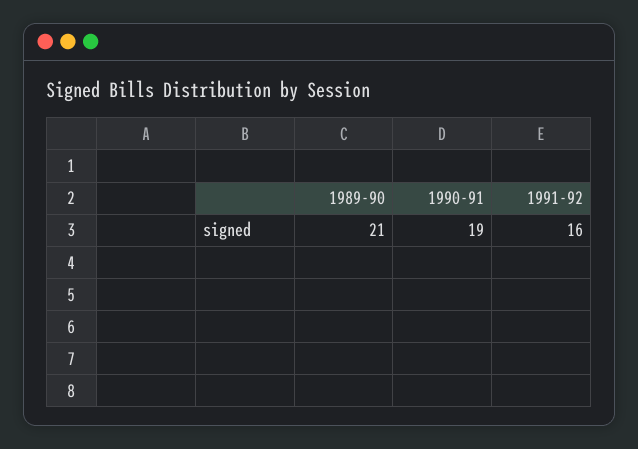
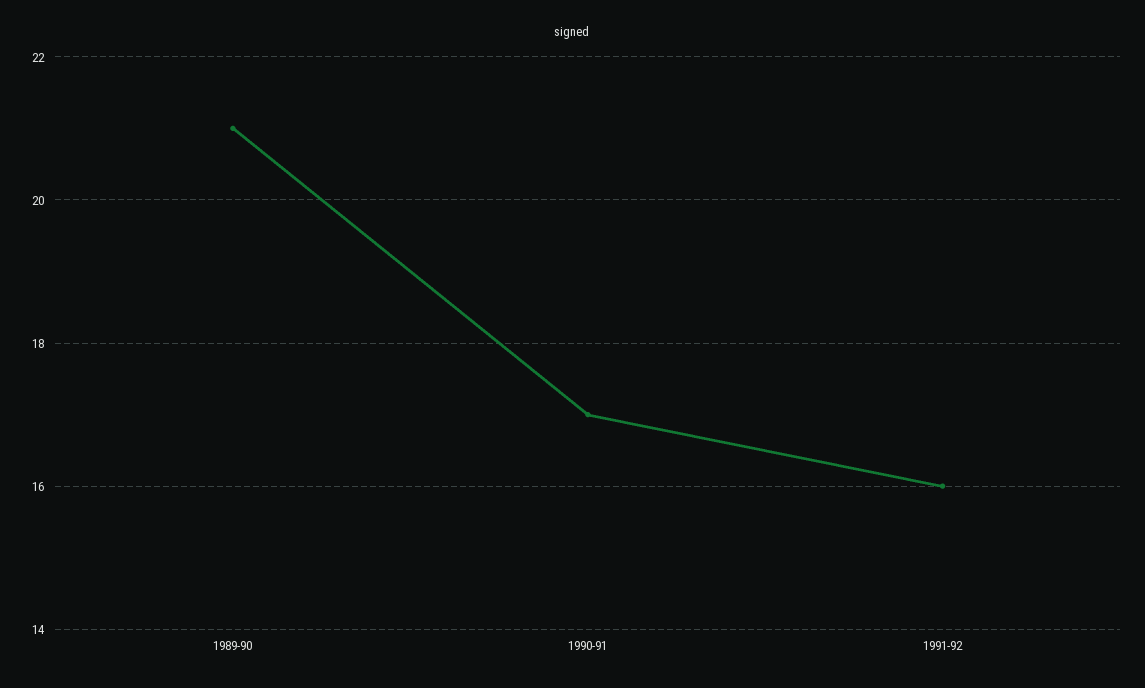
  {
    "1989-90": 21,
-   "1990-91": 19,
+   "1990-91": 17,
    "1991-92": 16
  }

